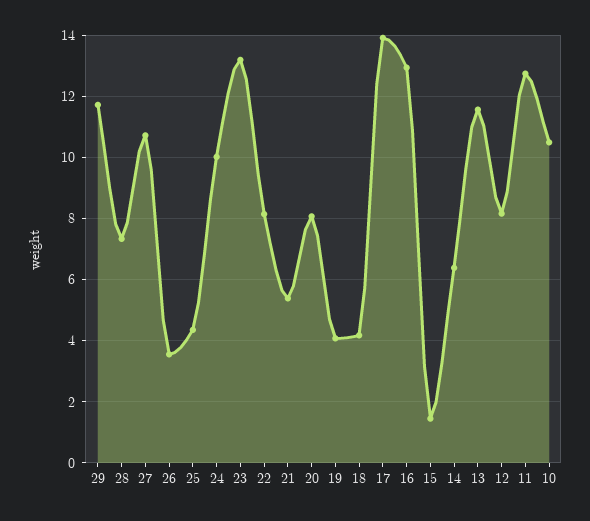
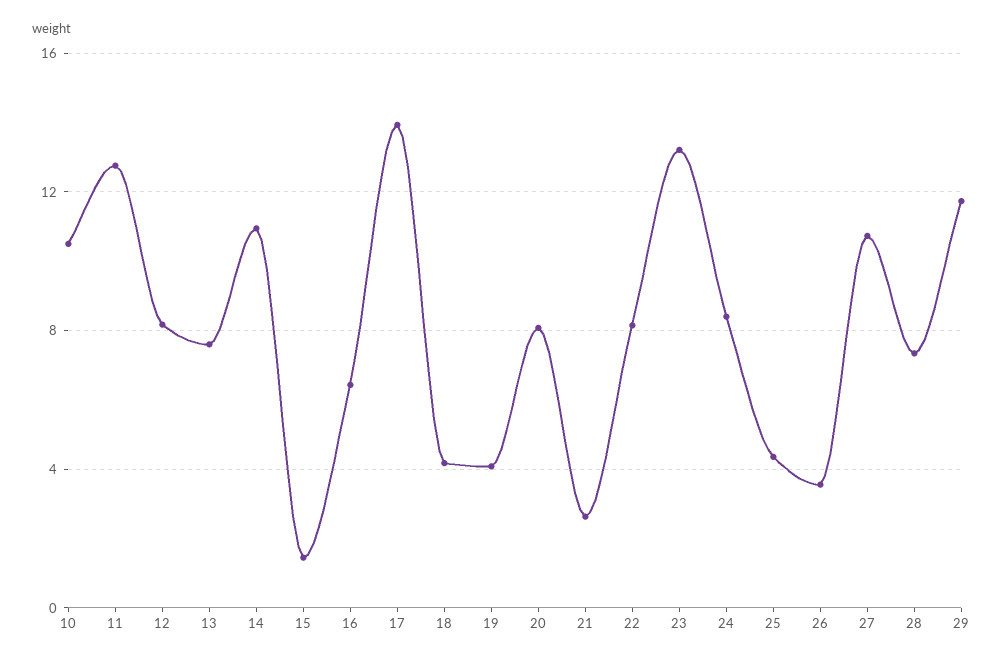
  {
    "29": 11.8,
    "28": 7.4,
    "27": 10.8,
    "26": 3.6,
    "25": 4.4,
-   "24": 10,
+   "24": 8.5,
    "23": 13.2,
    "22": 8.2,
-   "21": 5.4,
+   "21": 2.5,
    "20": 8,
    "19": 4,
    "18": 4.2,
    "17": 14,
-   "16": 13,
+   "16": 6.5,
    "15": 1.4,
-   "14": 6.4,
+   "14": 11,
-   "13": 11.6,
+   "13": 7.5,
    "12": 8.2,
    "11": 12.8,
    "10": 10.6
  }

